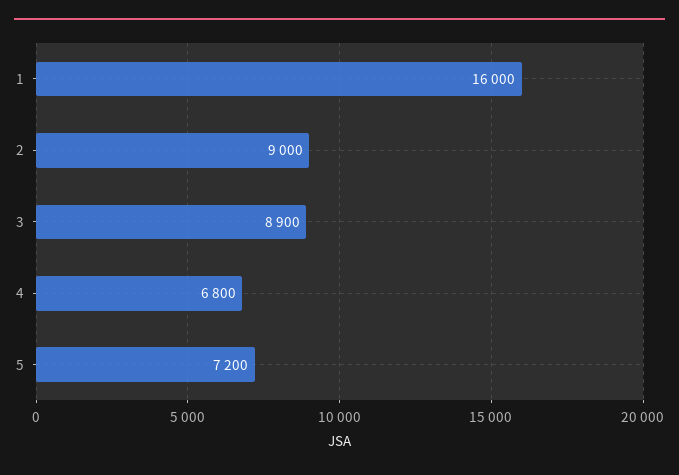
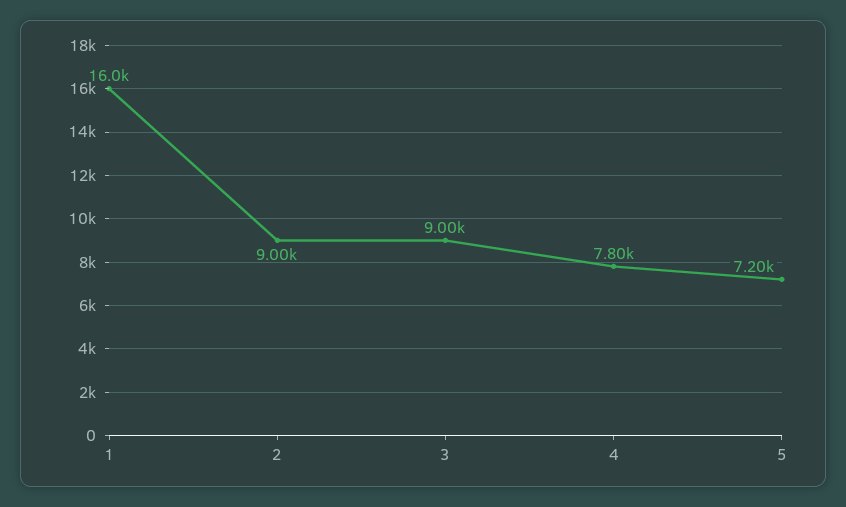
  {
    "1": 16000,
    "2": 9000,
-   "3": 8900,
+   "3": 9000,
-   "4": 6800,
+   "4": 7800,
    "5": 7200
  }

